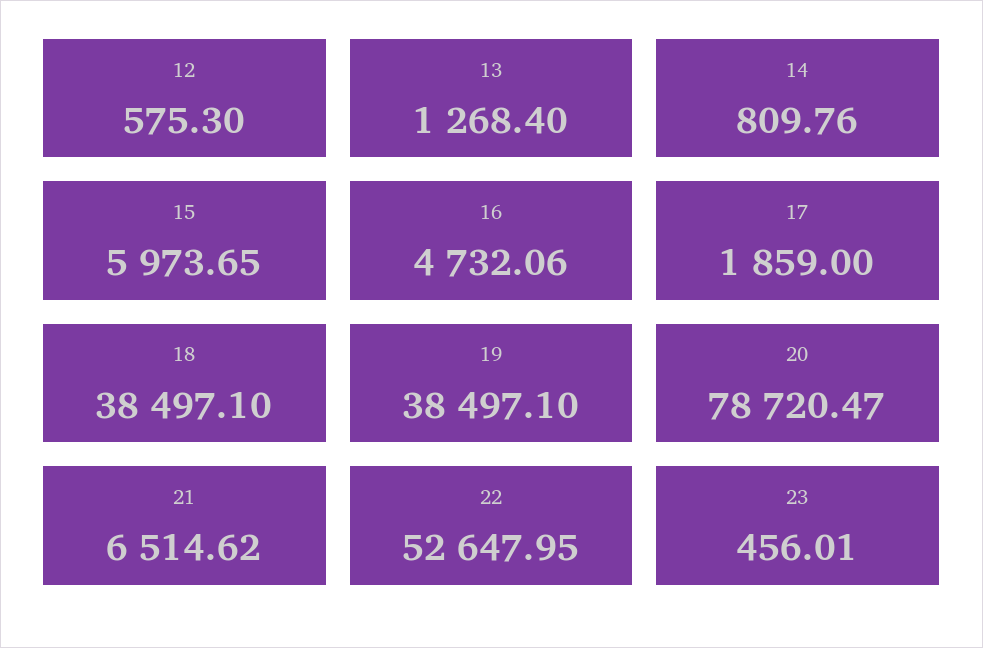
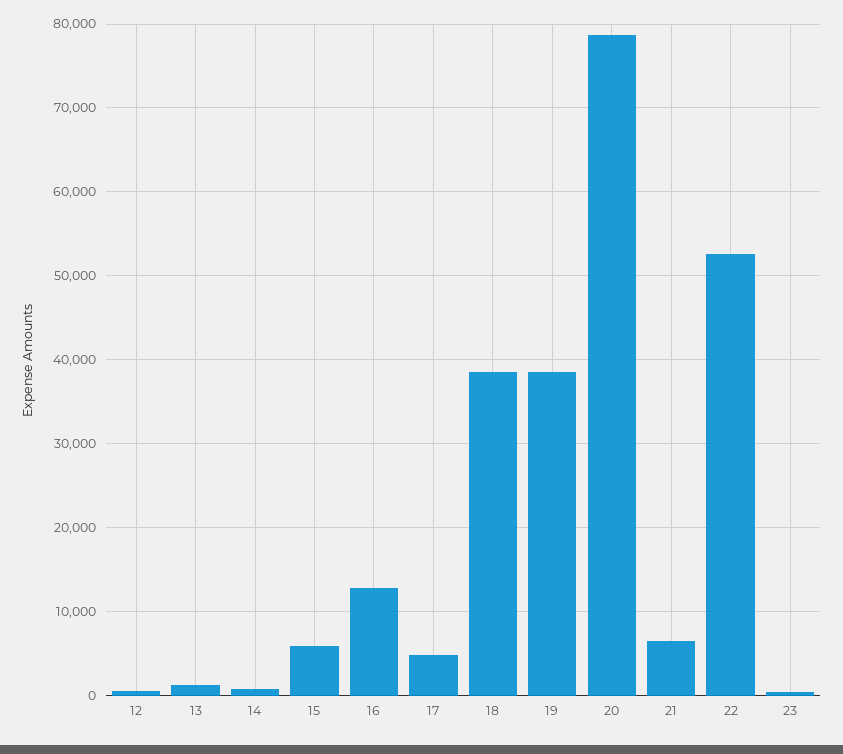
  {
    "12": 575.3,
    "13": 1268.4,
    "14": 809.76,
    "15": 5973.65,
-   "16": 4732.06,
+   "16": 13000,
-   "17": 1859,
+   "17": 5000,
    "18": 38497.1,
    "19": 38497.1,
    "20": 78720.47,
    "21": 6514.62,
    "22": 52647.95,
    "23": 456.01
  }

